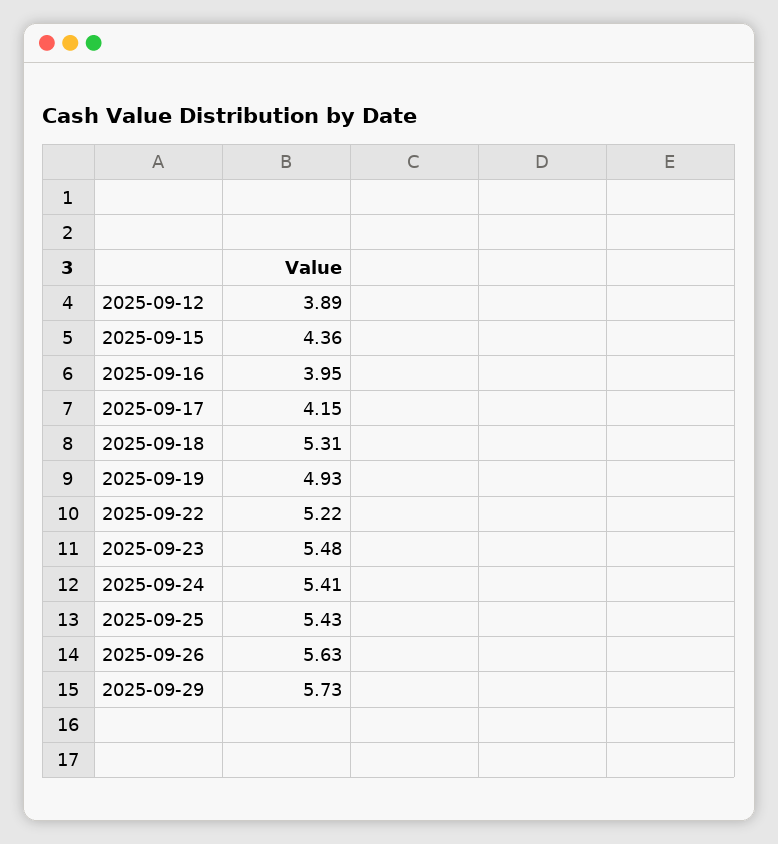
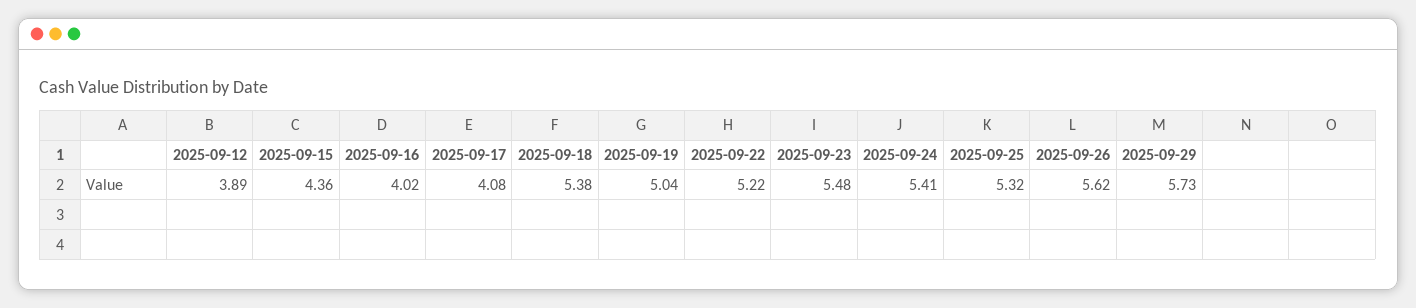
  {
    "2025-09-12": 3.89,
    "2025-09-15": 4.36,
-   "2025-09-16": 3.95,
+   "2025-09-16": 4.02,
-   "2025-09-17": 4.15,
+   "2025-09-17": 4.08,
-   "2025-09-18": 5.31,
+   "2025-09-18": 5.38,
-   "2025-09-19": 4.93,
+   "2025-09-19": 5.04,
    "2025-09-22": 5.22,
    "2025-09-23": 5.48,
    "2025-09-24": 5.41,
-   "2025-09-25": 5.43,
+   "2025-09-25": 5.32,
-   "2025-09-26": 5.63,
+   "2025-09-26": 5.62,
    "2025-09-29": 5.73
  }

